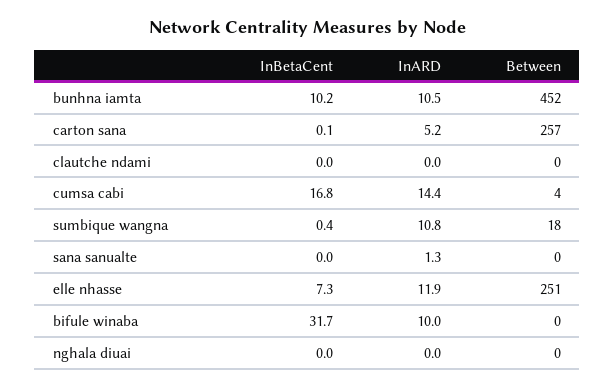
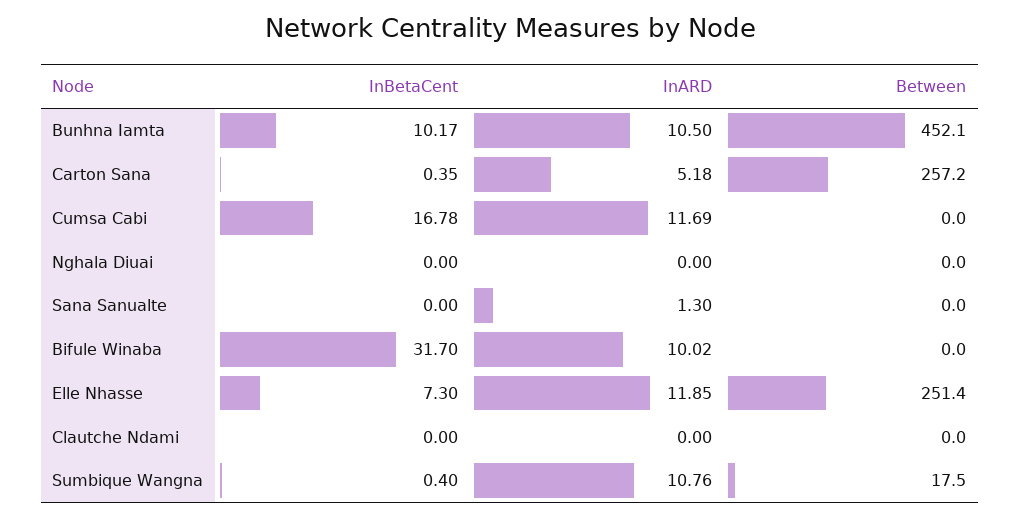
  {
    "InBetaCent": {
      "bunhna iamta": 10.17,
-     "carton sana": 0.1,
+     "carton sana": 0.35,
      "clautche ndami": 0,
      "cumsa cabi": 16.78,
      "sumbique wangna": 0.4,
      "sana sanualte": 0,
      "elle nhasse": 7.3,
      "bifule winaba": 31.7,
      "nghala diuai": 0
    },
    "InARD": {
      "bunhna iamta": 10.5,
      "carton sana": 5.18,
      "clautche ndami": 0,
-     "cumsa cabi": 14.4,
+     "cumsa cabi": 11.69,
      "sumbique wangna": 10.76,
      "sana sanualte": 1.3,
      "elle nhasse": 11.85,
      "bifule winaba": 10.02,
      "nghala diuai": 0
    },
    "Between": {
      "bunhna iamta": 452.1,
      "carton sana": 257.2,
      "clautche ndami": 0,
-     "cumsa cabi": 4,
+     "cumsa cabi": 0,
      "sumbique wangna": 17.5,
      "sana sanualte": 0,
      "elle nhasse": 251.4,
      "bifule winaba": 0,
      "nghala diuai": 0
    }
  }

